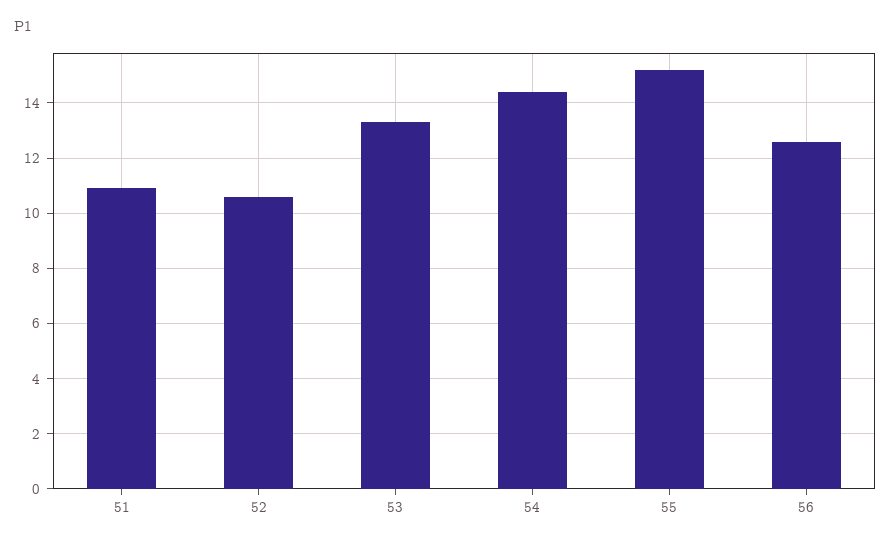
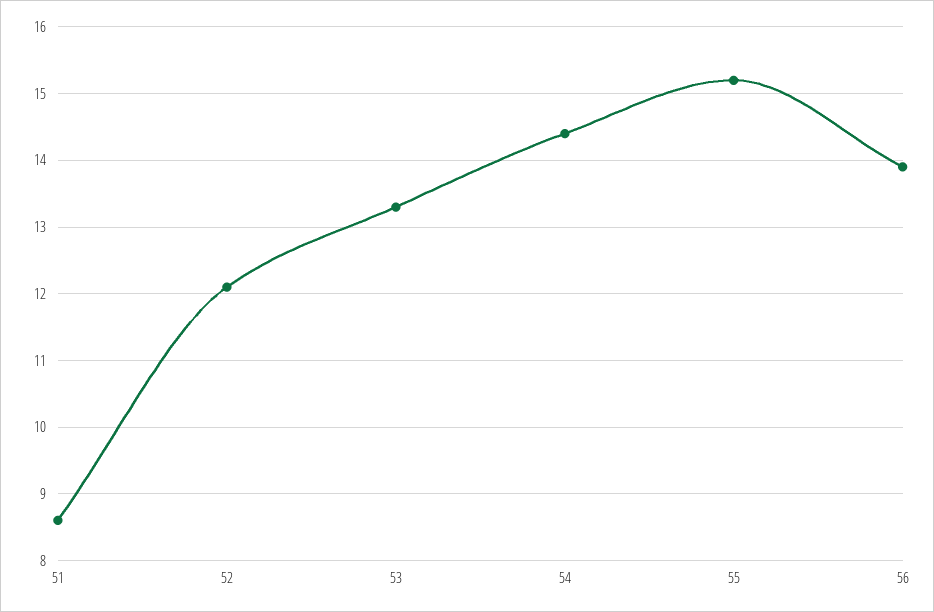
  {
-   "51": 11,
+   "51": 8.6,
-   "52": 10.5,
+   "52": 12.1,
    "53": 13.3,
    "54": 14.4,
    "55": 15.2,
-   "56": 12.5
+   "56": 13.9
  }

